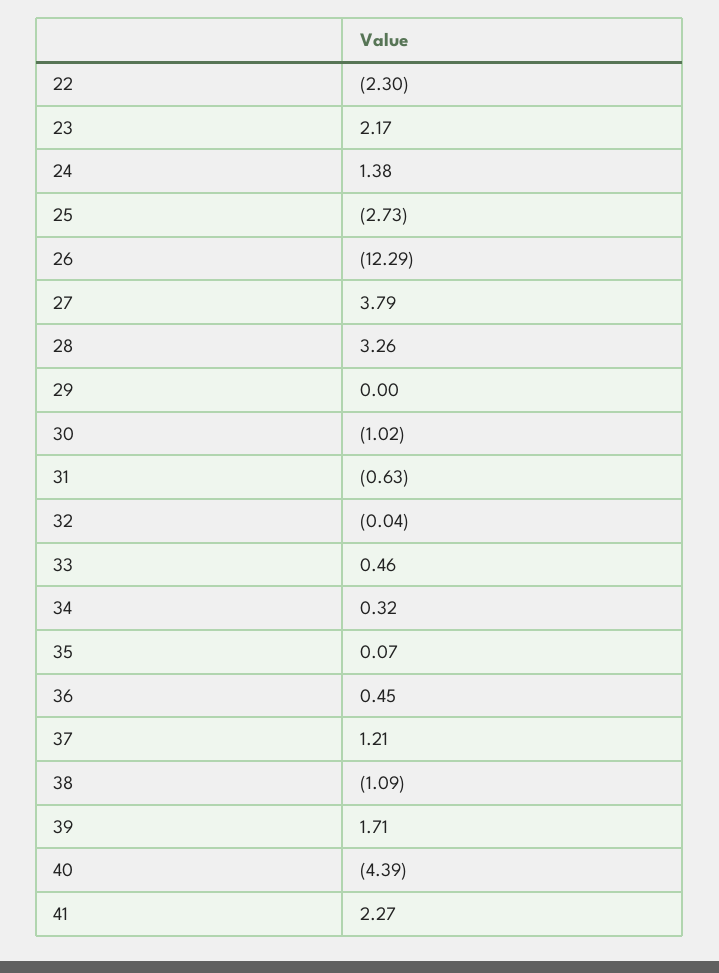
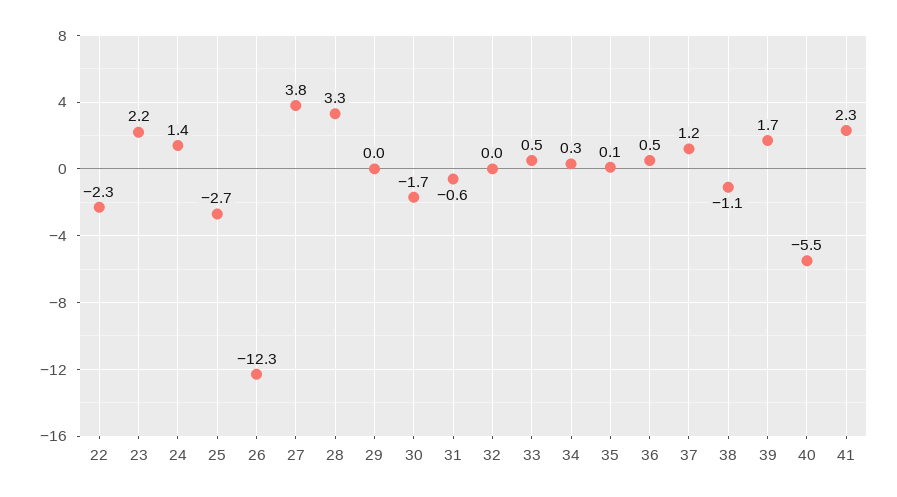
  {
    "22": -2.3,
    "23": 2.17,
    "24": 1.38,
    "25": -2.73,
    "26": -12.29,
    "27": 3.79,
    "28": 3.26,
    "29": 0,
-   "30": -1.02,
+   "30": -1.7,
    "31": -0.63,
    "32": -0.04,
    "33": 0.46,
    "34": 0.32,
    "35": 0.07,
    "36": 0.45,
    "37": 1.21,
    "38": -1.09,
    "39": 1.71,
-   "40": -4.39,
+   "40": -5.5,
    "41": 2.27
  }

